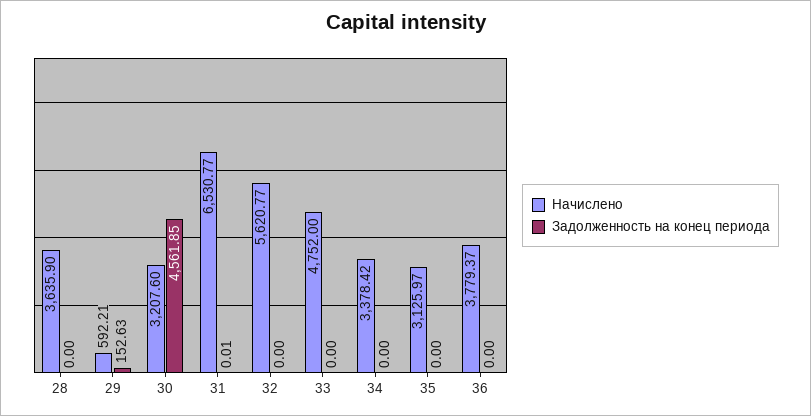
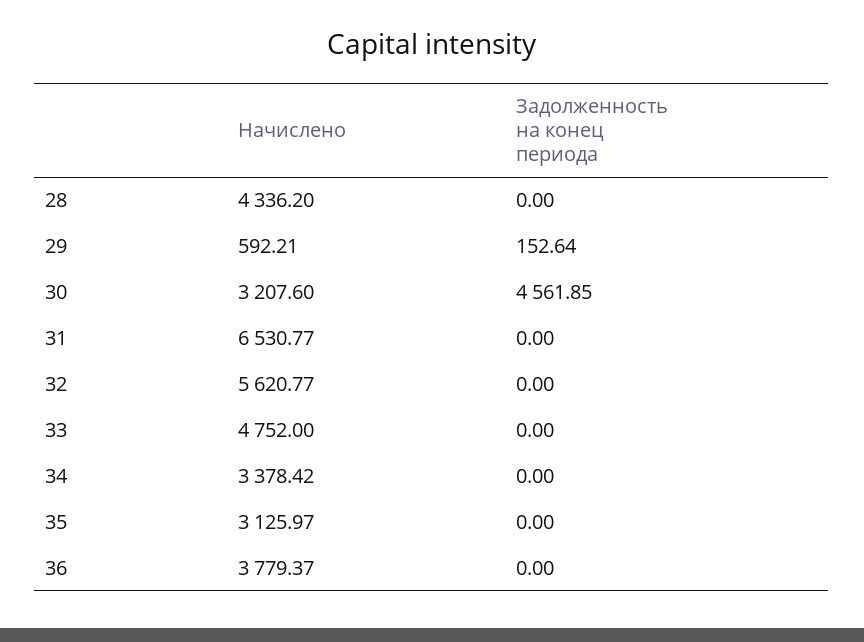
  {
    "Начислено": {
-     "28": 3635.9,
+     "28": 4336.2,
      "29": 592.21,
      "30": 3207.6,
      "31": 6530.77,
      "32": 5620.77,
      "33": 4752,
      "34": 3378.42,
      "35": 3125.97,
      "36": 3779.37
    },
    "Задолженность на конец периода": {
      "28": 0,
-     "29": 152.63,
+     "29": 152.64,
      "30": 4561.85,
-     "31": 0.01,
+     "31": 0,
      "32": 0,
      "33": 0,
      "34": 0,
      "35": 0,
      "36": 0
    }
  }

